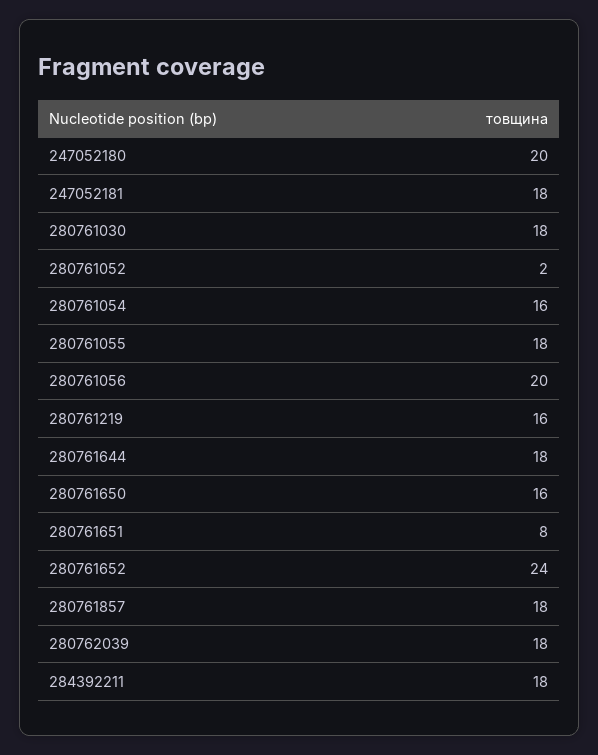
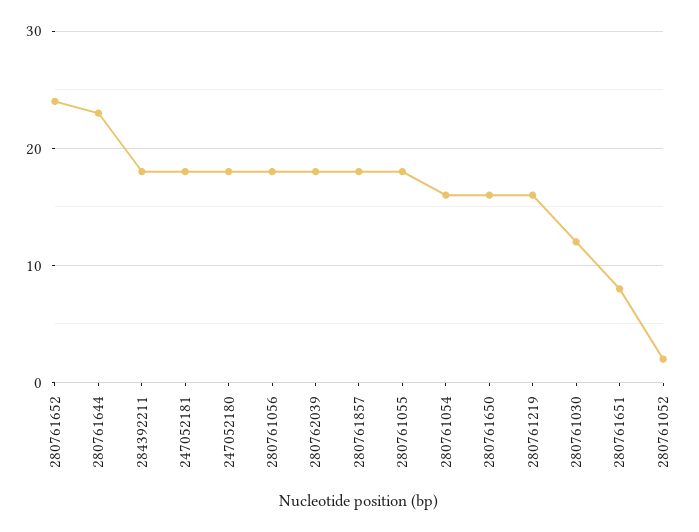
  {
-   "247052180": 20,
+   "247052180": 18,
    "247052181": 18,
-   "280761030": 18,
+   "280761030": 12,
    "280761052": 2,
    "280761054": 16,
    "280761055": 18,
-   "280761056": 20,
+   "280761056": 18,
    "280761219": 16,
-   "280761644": 18,
+   "280761644": 23,
    "280761650": 16,
    "280761651": 8,
    "280761652": 24,
    "280761857": 18,
    "280762039": 18,
    "284392211": 18
  }

